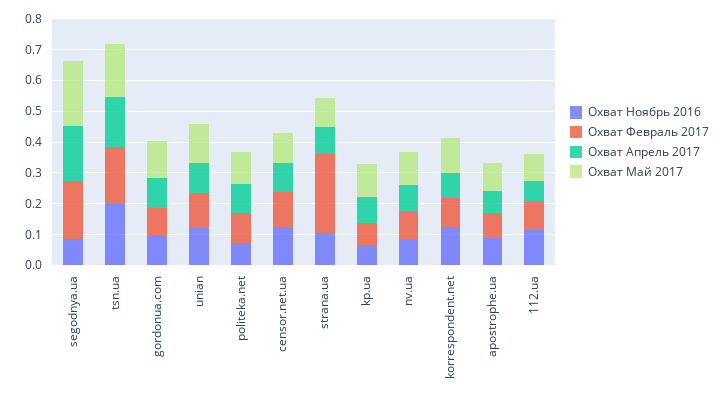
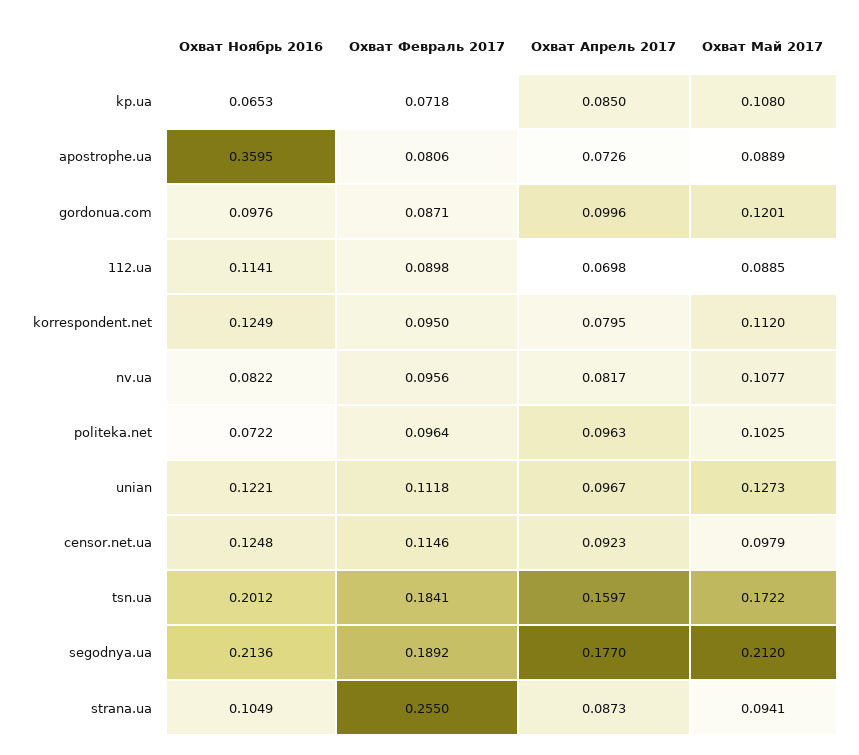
  {
    "Охват Ноябрь 2016": {
-     "segodnya.ua": 0.1,
+     "segodnya.ua": 0.2136,
      "tsn.ua": 0.2012,
      "gordonua.com": 0.0976,
      "unian": 0.1221,
      "politeka.net": 0.0722,
      "censor.net.ua": 0.1248,
      "strana.ua": 0.1049,
      "kp.ua": 0.0653,
      "nv.ua": 0.0822,
      "korrespondent.net": 0.1249,
-     "apostrophe.ua": 0.1,
+     "apostrophe.ua": 0.3595,
      "112.ua": 0.1141
    },
    "Охват Февраль 2017": {
      "segodnya.ua": 0.1892,
      "tsn.ua": 0.1841,
      "gordonua.com": 0.0871,
      "unian": 0.1118,
      "politeka.net": 0.0964,
      "censor.net.ua": 0.1146,
      "strana.ua": 0.255,
      "kp.ua": 0.0718,
      "nv.ua": 0.0956,
      "korrespondent.net": 0.095,
      "apostrophe.ua": 0.0806,
      "112.ua": 0.0898
    },
    "Охват Апрель 2017": {
      "segodnya.ua": 0.177,
      "tsn.ua": 0.1597,
      "gordonua.com": 0.0996,
      "unian": 0.0967,
      "politeka.net": 0.0963,
      "censor.net.ua": 0.0923,
      "strana.ua": 0.0873,
      "kp.ua": 0.085,
      "nv.ua": 0.0817,
      "korrespondent.net": 0.0795,
      "apostrophe.ua": 0.0726,
      "112.ua": 0.0698
    },
    "Охват Май 2017": {
      "segodnya.ua": 0.212,
      "tsn.ua": 0.1722,
      "gordonua.com": 0.1201,
      "unian": 0.1273,
      "politeka.net": 0.1025,
      "censor.net.ua": 0.0979,
      "strana.ua": 0.0941,
      "kp.ua": 0.108,
      "nv.ua": 0.1077,
      "korrespondent.net": 0.112,
      "apostrophe.ua": 0.0889,
      "112.ua": 0.0885
    }
  }

